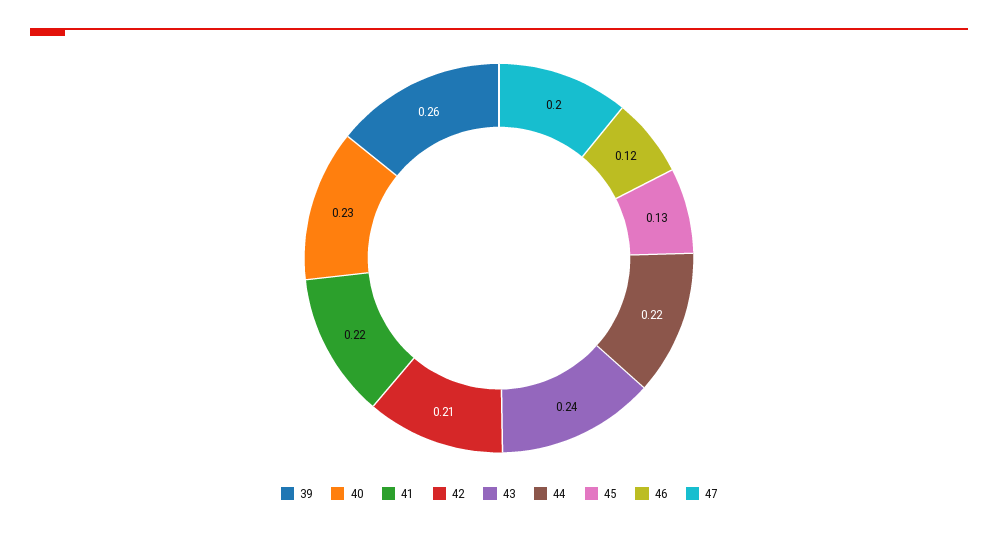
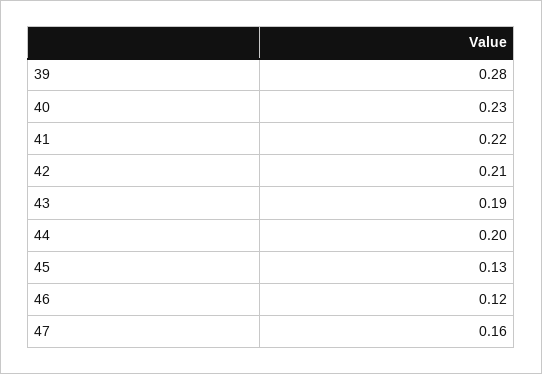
  {
-   "39": 0.26,
+   "39": 0.28,
    "40": 0.23,
    "41": 0.22,
    "42": 0.21,
-   "43": 0.24,
+   "43": 0.19,
-   "44": 0.22,
+   "44": 0.2,
    "45": 0.13,
    "46": 0.12,
-   "47": 0.2
+   "47": 0.16
  }

